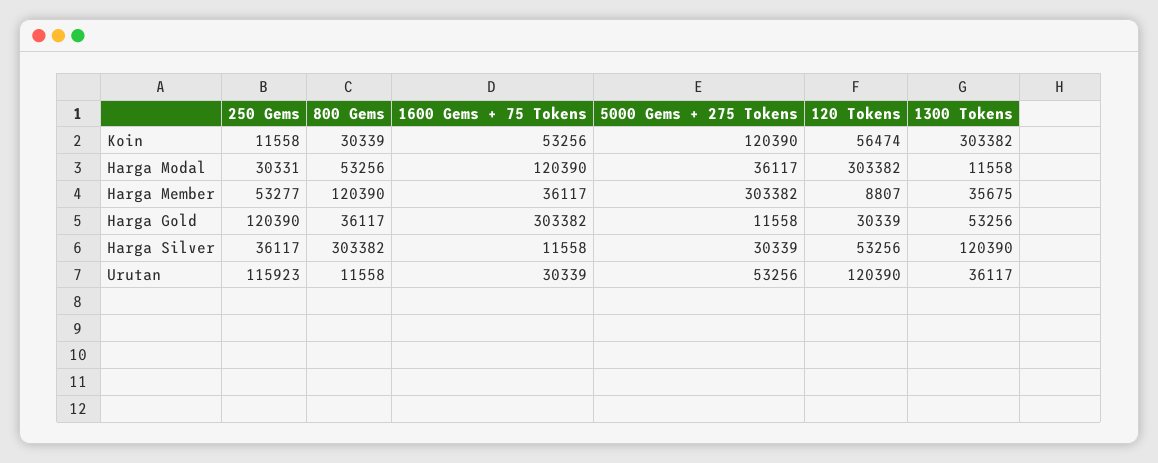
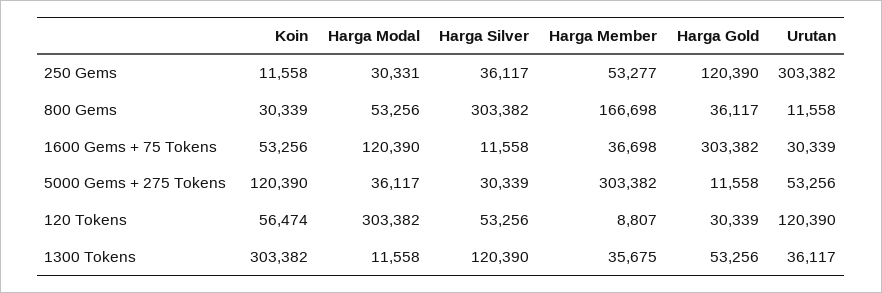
  {
    "250 Gems": {
      "Koin": 11558,
      "Harga Modal": 30331,
      "Harga Member": 53277,
      "Harga Gold": 120390,
      "Harga Silver": 36117,
-     "Urutan": 115923
+     "Urutan": 303382
    },
    "800 Gems": {
      "Koin": 30339,
      "Harga Modal": 53256,
-     "Harga Member": 120390,
+     "Harga Member": 166698,
      "Harga Gold": 36117,
      "Harga Silver": 303382,
      "Urutan": 11558
    },
    "1600 Gems + 75 Tokens": {
      "Koin": 53256,
      "Harga Modal": 120390,
-     "Harga Member": 36117,
+     "Harga Member": 36698,
      "Harga Gold": 303382,
      "Harga Silver": 11558,
      "Urutan": 30339
    },
    "5000 Gems + 275 Tokens": {
      "Koin": 120390,
      "Harga Modal": 36117,
      "Harga Member": 303382,
      "Harga Gold": 11558,
      "Harga Silver": 30339,
      "Urutan": 53256
    },
    "120 Tokens": {
      "Koin": 56474,
      "Harga Modal": 303382,
      "Harga Member": 8807,
      "Harga Gold": 30339,
      "Harga Silver": 53256,
      "Urutan": 120390
    },
    "1300 Tokens": {
      "Koin": 303382,
      "Harga Modal": 11558,
      "Harga Member": 35675,
      "Harga Gold": 53256,
      "Harga Silver": 120390,
      "Urutan": 36117
    }
  }

